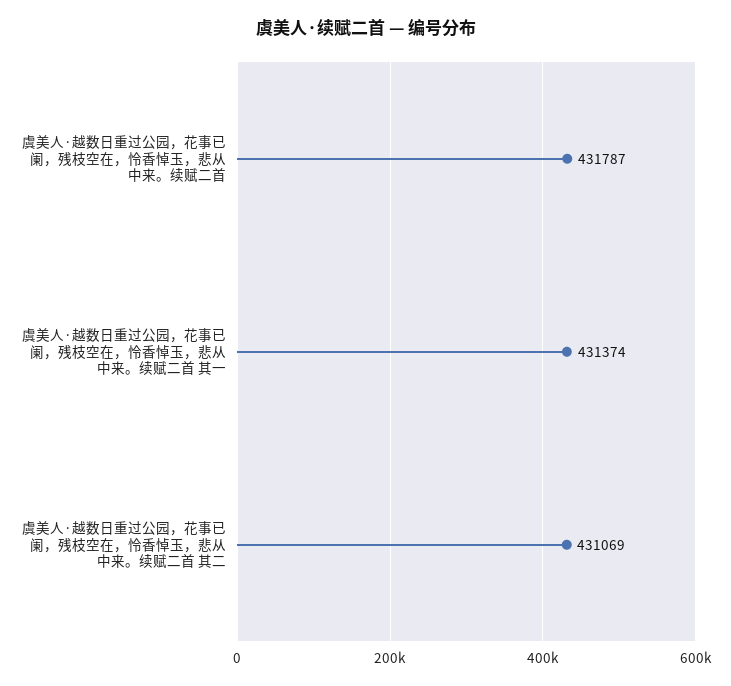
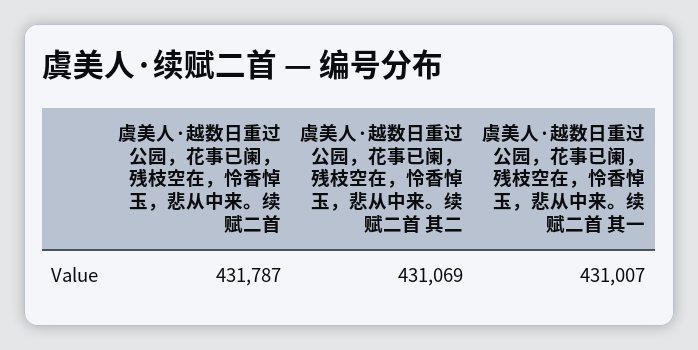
  {
    "虞美人·越数日重过公园，花事已阑，残枝空在，怜香悼玉，悲从中来。续赋二首": 431787,
-   "虞美人·越数日重过公园，花事已阑，残枝空在，怜香悼玉，悲从中来。续赋二首 其一": 431374,
+   "虞美人·越数日重过公园，花事已阑，残枝空在，怜香悼玉，悲从中来。续赋二首 其一": 431007,
    "虞美人·越数日重过公园，花事已阑，残枝空在，怜香悼玉，悲从中来。续赋二首 其二": 431069
  }

